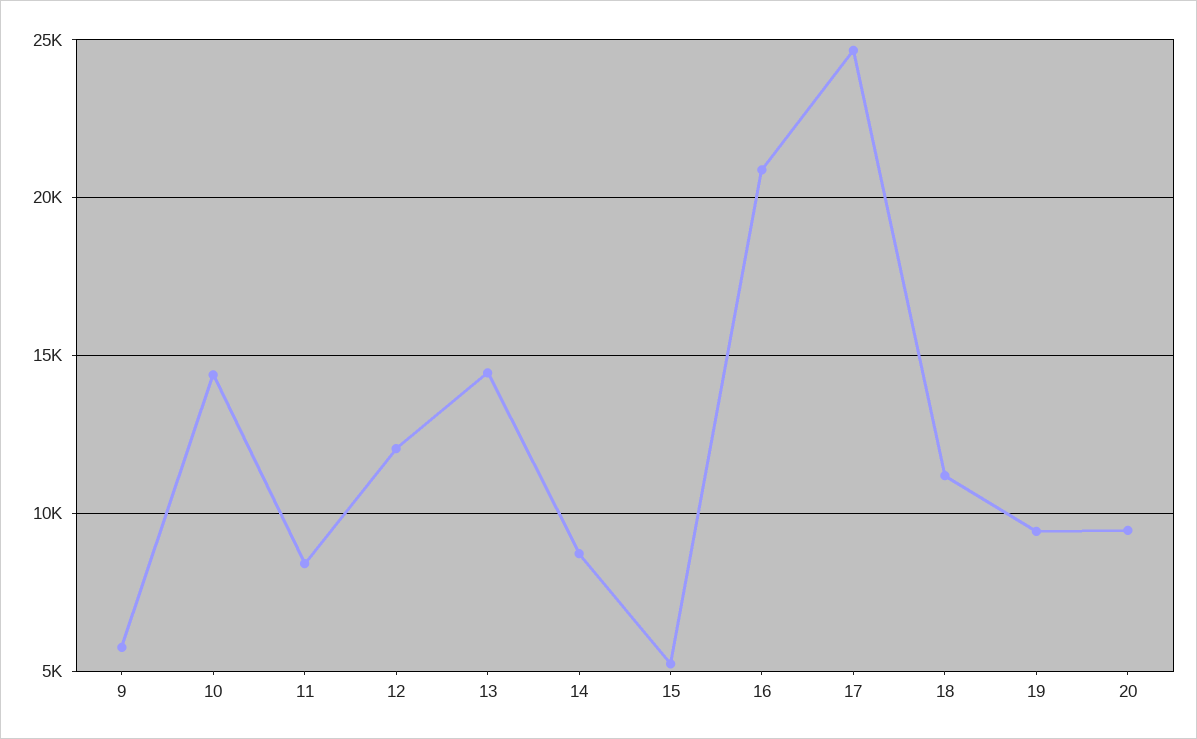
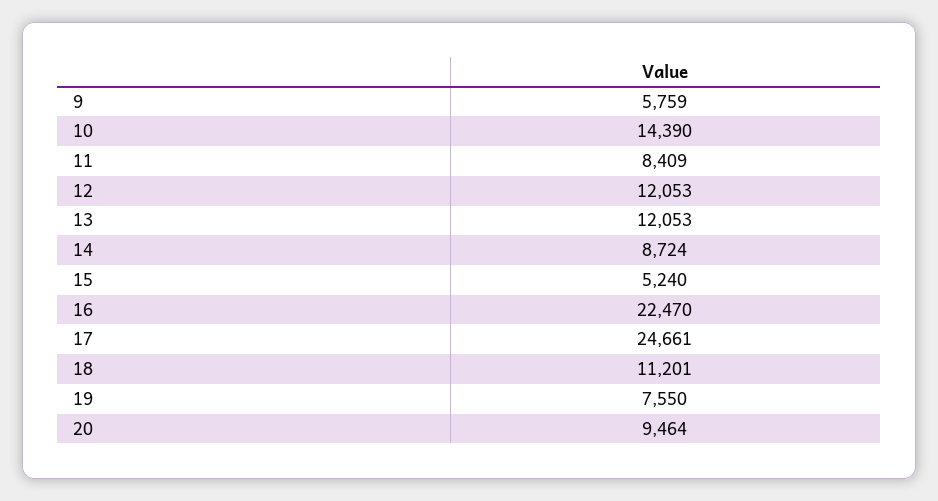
  {
    "9": 5759,
    "10": 14390,
    "11": 8409,
    "12": 12053,
-   "13": 14500,
+   "13": 12053,
    "14": 8724,
    "15": 5240,
-   "16": 21000,
+   "16": 22470,
    "17": 24661,
    "18": 11201,
-   "19": 9500,
+   "19": 7550,
    "20": 9464
  }

